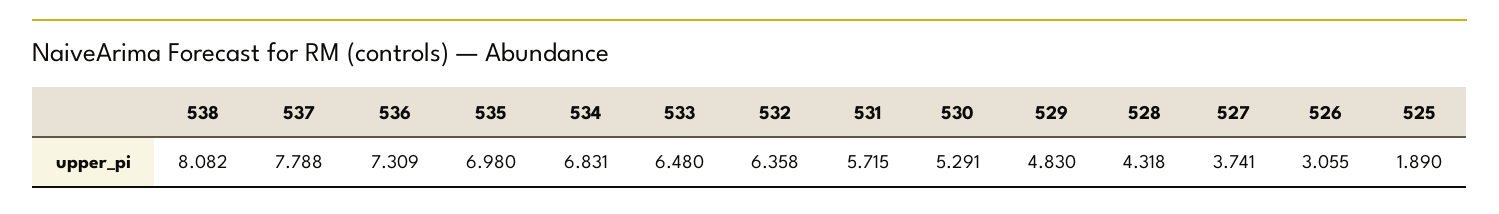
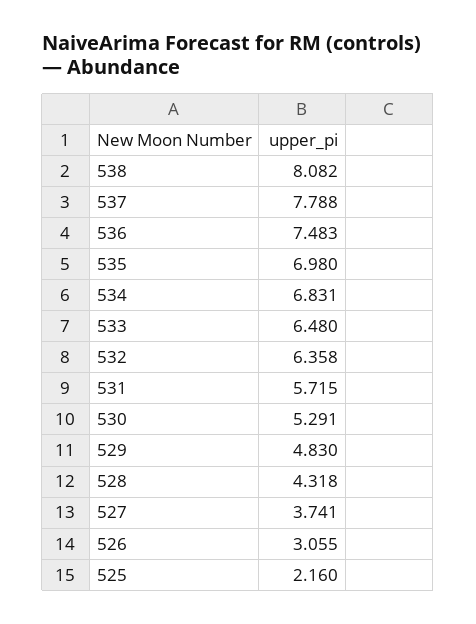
  {
    "538": 8.082,
    "537": 7.788,
-   "536": 7.309,
+   "536": 7.483,
    "535": 6.98,
    "534": 6.831,
    "533": 6.48,
    "532": 6.358,
    "531": 5.715,
    "530": 5.291,
    "529": 4.83,
    "528": 4.318,
    "527": 3.741,
    "526": 3.055,
-   "525": 1.89
+   "525": 2.16
  }

